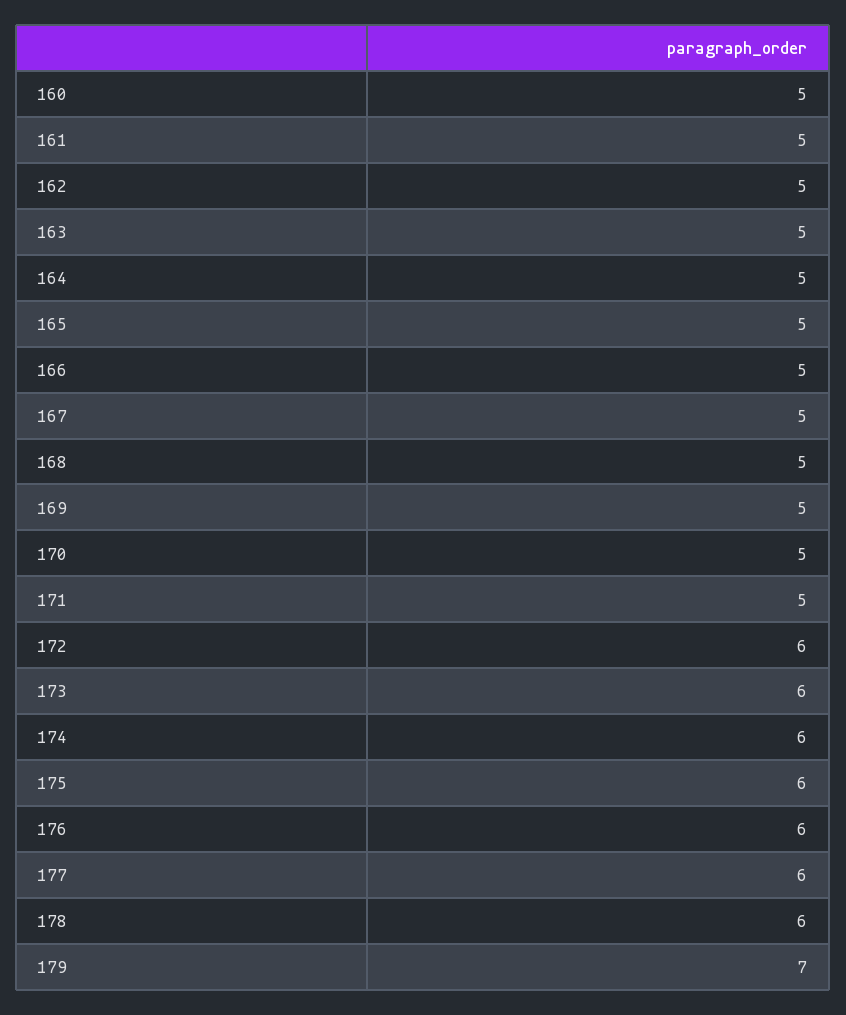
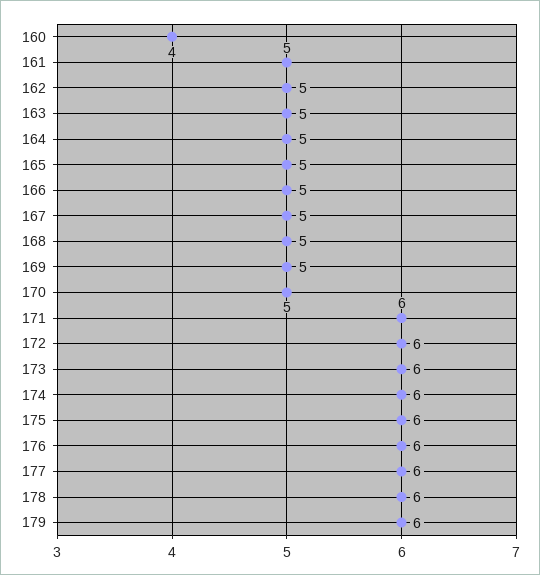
  {
-   "160": 5,
+   "160": 4,
    "161": 5,
    "162": 5,
    "163": 5,
    "164": 5,
    "165": 5,
    "166": 5,
    "167": 5,
    "168": 5,
    "169": 5,
    "170": 5,
-   "171": 5,
+   "171": 6,
    "172": 6,
    "173": 6,
    "174": 6,
    "175": 6,
    "176": 6,
    "177": 6,
    "178": 6,
-   "179": 7
+   "179": 6
  }

